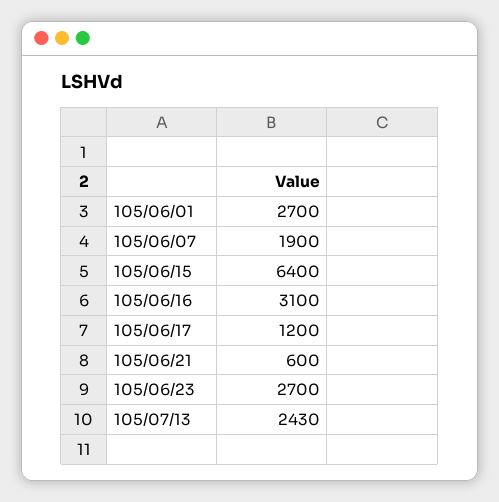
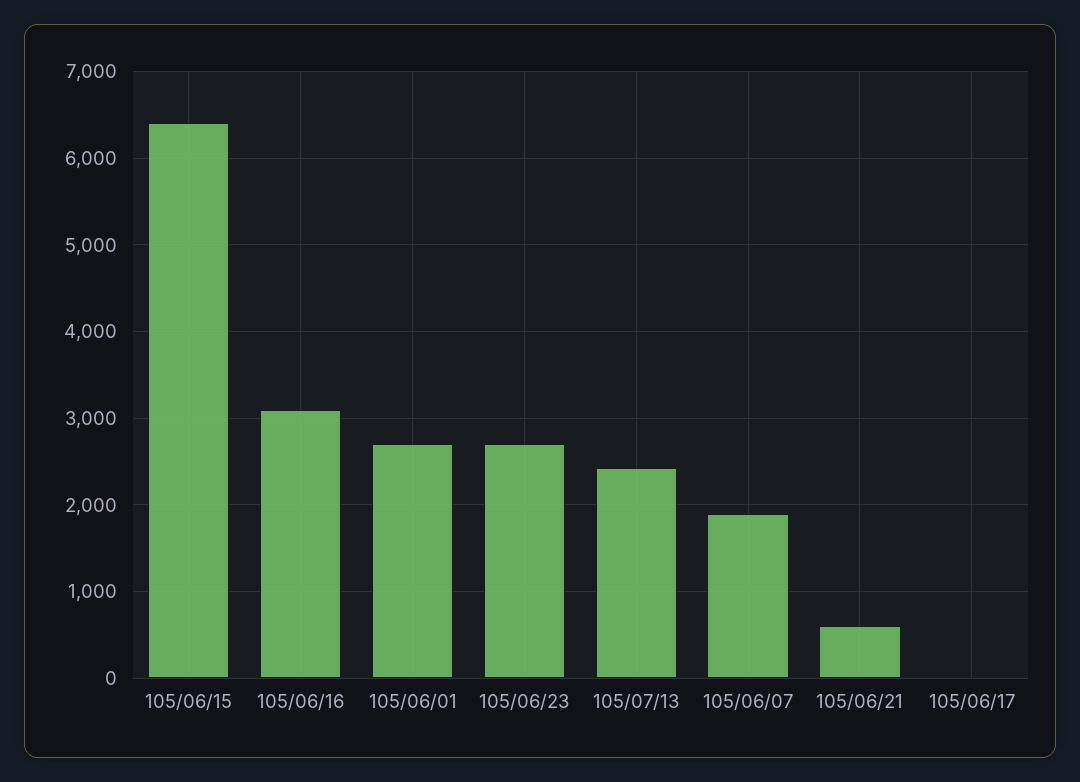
  {
    "105/06/01": 2700,
    "105/06/07": 1900,
    "105/06/15": 6400,
    "105/06/16": 3100,
-   "105/06/17": 1200,
+   "105/06/17": 0,
    "105/06/21": 600,
    "105/06/23": 2700,
    "105/07/13": 2430
  }

